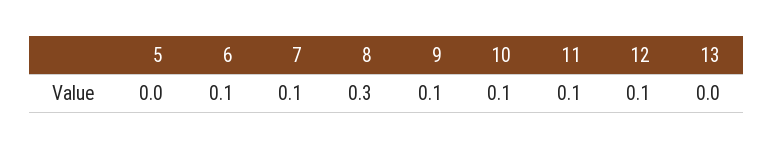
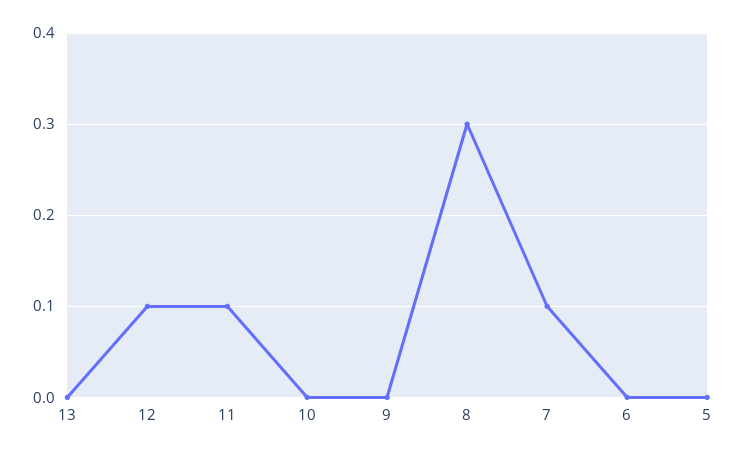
  {
    "5": 0,
-   "6": 0.1,
+   "6": 0,
    "7": 0.1,
    "8": 0.3,
-   "9": 0.1,
+   "9": 0,
-   "10": 0.1,
+   "10": 0,
    "11": 0.1,
    "12": 0.1,
    "13": 0
  }

